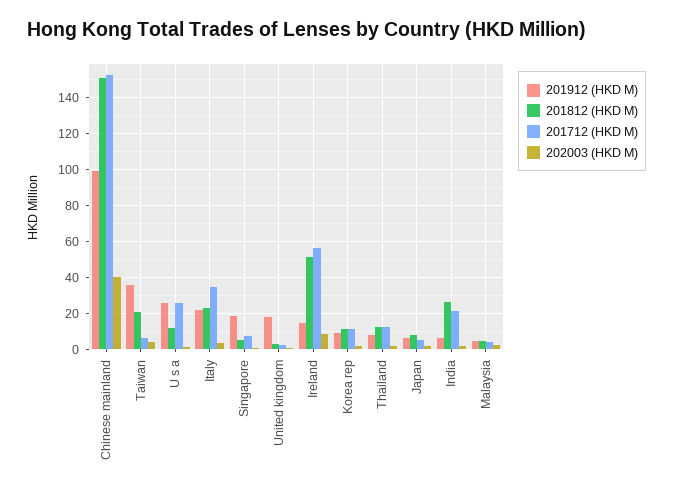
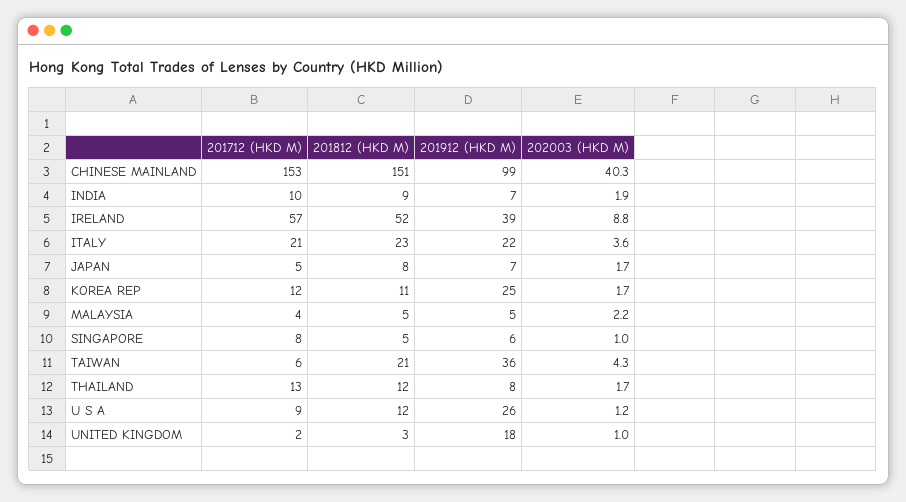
  {
    "201912 (HKD M)": {
      "Chinese mainland": 99,
      "Taiwan": 36,
      "U s a": 26,
      "Italy": 22,
-     "Singapore": 20,
+     "Singapore": 6,
      "United kingdom": 18,
-     "Ireland": 15,
+     "Ireland": 39,
-     "Korea rep": 10,
+     "Korea rep": 25,
      "Thailand": 8,
      "Japan": 7,
      "India": 7,
      "Malaysia": 5
    },
    "201812 (HKD M)": {
      "Chinese mainland": 151,
      "Taiwan": 21,
      "U s a": 12,
      "Italy": 23,
      "Singapore": 5,
      "United kingdom": 3,
      "Ireland": 52,
      "Korea rep": 11,
      "Thailand": 12,
      "Japan": 8,
-     "India": 25,
+     "India": 9,
      "Malaysia": 5
    },
    "201712 (HKD M)": {
      "Chinese mainland": 153,
      "Taiwan": 6,
-     "U s a": 25,
+     "U s a": 9,
-     "Italy": 35,
+     "Italy": 21,
      "Singapore": 8,
      "United kingdom": 2,
      "Ireland": 57,
      "Korea rep": 12,
      "Thailand": 13,
      "Japan": 5,
-     "India": 20,
+     "India": 10,
      "Malaysia": 4
    },
    "202003 (HKD M)": {
      "Chinese mainland": 40.3,
      "Taiwan": 4.3,
      "U s a": 1.2,
      "Italy": 3.6,
      "Singapore": 1,
      "United kingdom": 1,
      "Ireland": 8.8,
      "Korea rep": 1.7,
      "Thailand": 1.7,
      "Japan": 1.7,
      "India": 1.9,
      "Malaysia": 2.2
    }
  }

